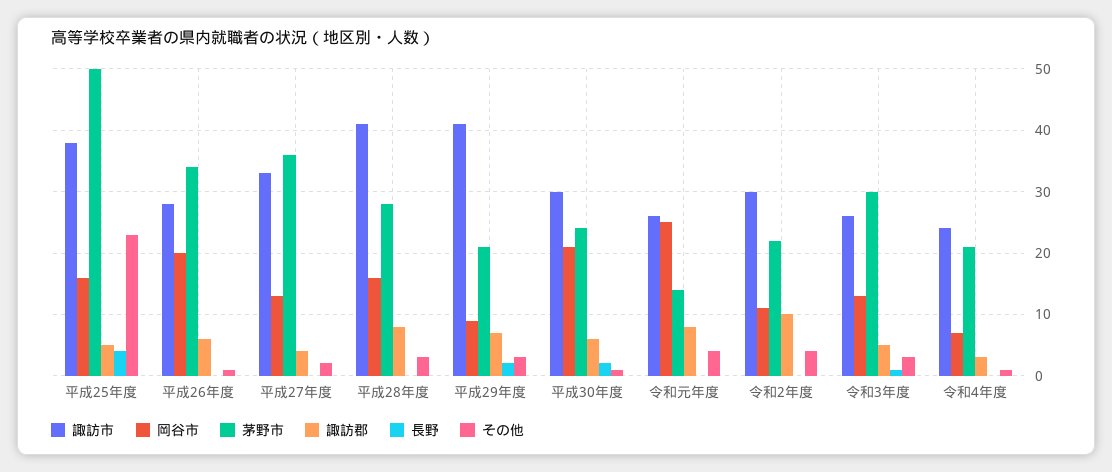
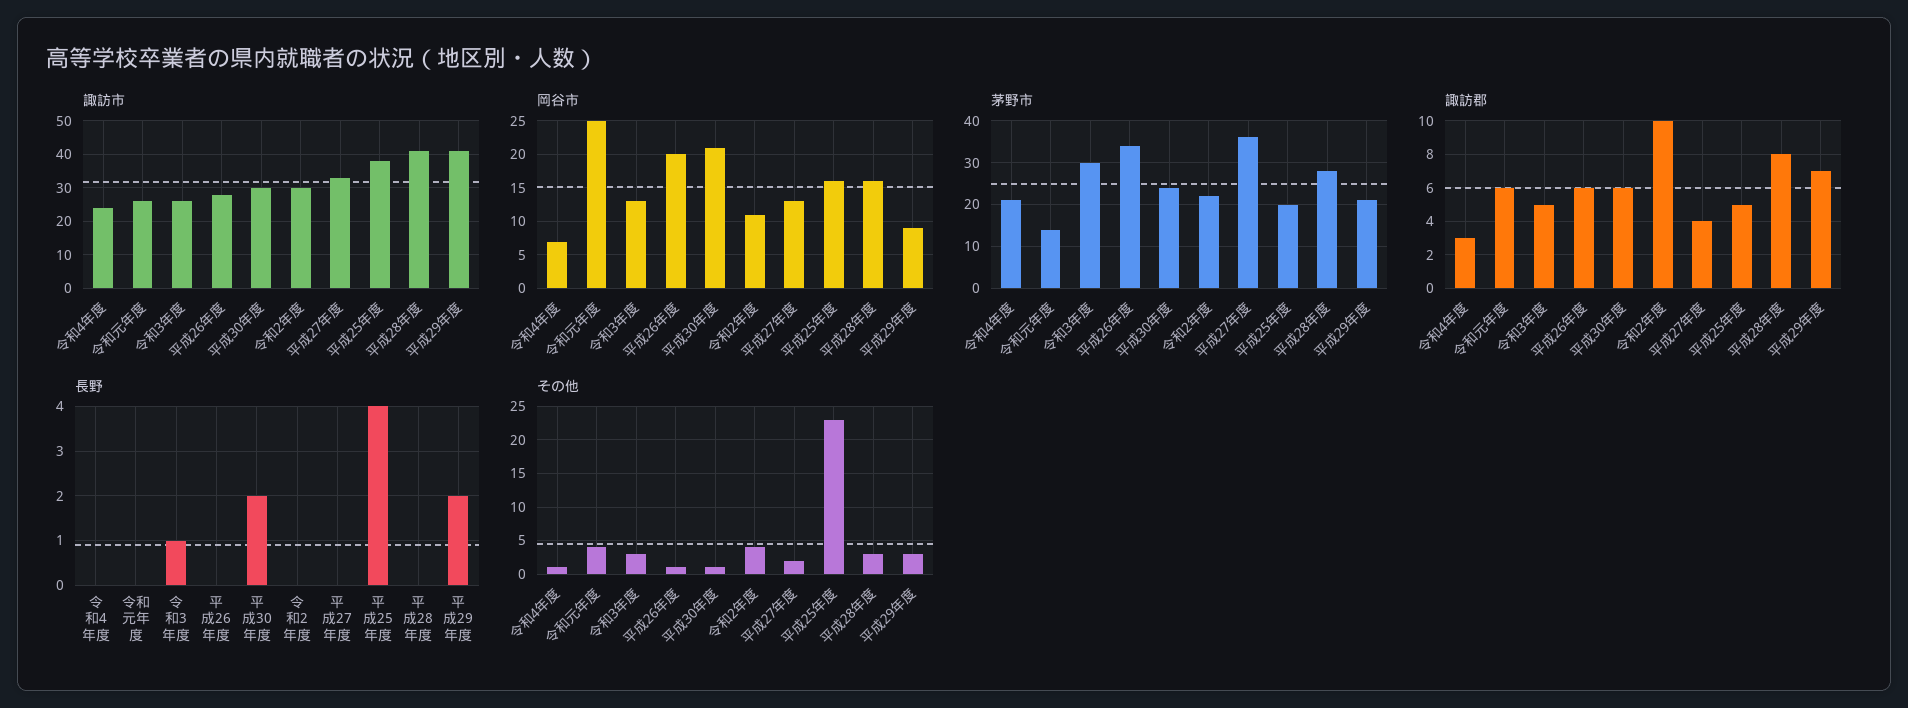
  {
    "諏訪市": {
      "平成25年度": 38,
      "平成26年度": 28,
      "平成27年度": 33,
      "平成28年度": 41,
      "平成29年度": 41,
      "平成30年度": 30,
      "令和元年度": 26,
      "令和2年度": 30,
      "令和3年度": 26,
      "令和4年度": 24
    },
    "岡谷市": {
      "平成25年度": 16,
      "平成26年度": 20,
      "平成27年度": 13,
      "平成28年度": 16,
      "平成29年度": 9,
      "平成30年度": 21,
      "令和元年度": 25,
      "令和2年度": 11,
      "令和3年度": 13,
      "令和4年度": 7
    },
    "茅野市": {
-     "平成25年度": 50,
+     "平成25年度": 20,
      "平成26年度": 34,
      "平成27年度": 36,
      "平成28年度": 28,
      "平成29年度": 21,
      "平成30年度": 24,
      "令和元年度": 14,
      "令和2年度": 22,
      "令和3年度": 30,
      "令和4年度": 21
    },
    "諏訪郡": {
      "平成25年度": 5,
      "平成26年度": 6,
      "平成27年度": 4,
      "平成28年度": 8,
      "平成29年度": 7,
      "平成30年度": 6,
-     "令和元年度": 8,
+     "令和元年度": 6,
      "令和2年度": 10,
      "令和3年度": 5,
      "令和4年度": 3
    },
    "長野": {
      "平成25年度": 4,
      "平成26年度": 0,
      "平成27年度": 0,
      "平成28年度": 0,
      "平成29年度": 2,
      "平成30年度": 2,
      "令和元年度": 0,
      "令和2年度": 0,
      "令和3年度": 1,
      "令和4年度": 0
    },
    "その他": {
      "平成25年度": 23,
      "平成26年度": 1,
      "平成27年度": 2,
      "平成28年度": 3,
      "平成29年度": 3,
      "平成30年度": 1,
      "令和元年度": 4,
      "令和2年度": 4,
      "令和3年度": 3,
      "令和4年度": 1
    }
  }

